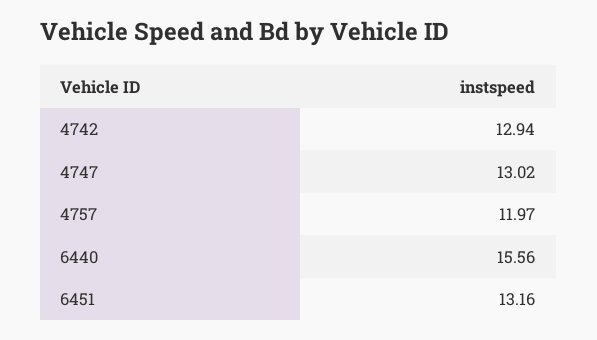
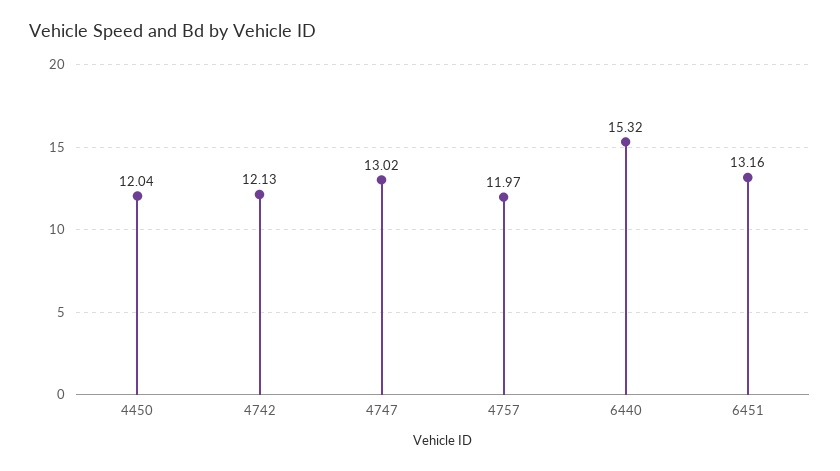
  {
-   "4742": 12.94,
+   "4742": 12.13,
    "4747": 13.02,
    "4757": 11.97,
-   "6440": 15.56,
+   "6440": 15.32,
-   "6451": 13.16
+   "6451": 13.16,
+   "4450": 12.04
  }

